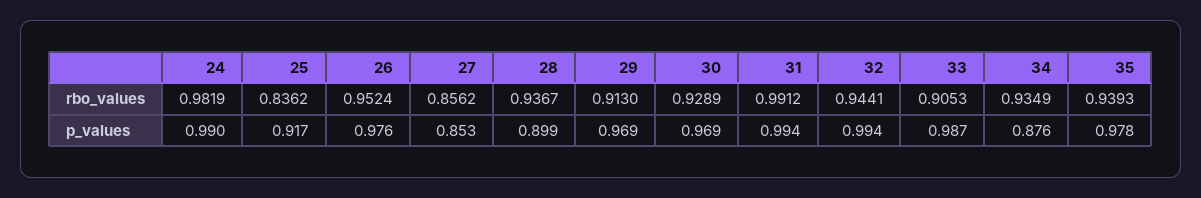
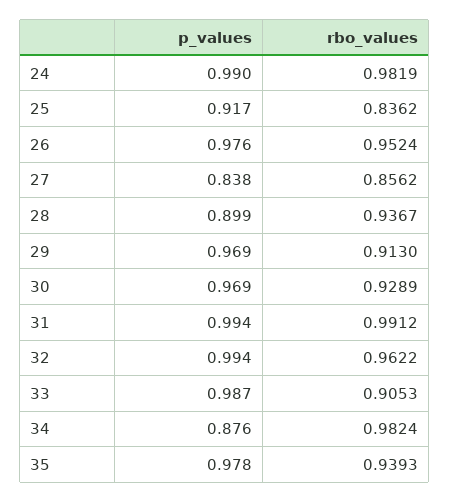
  {
    "24": {
      "rbo_values": 0.9819,
      "p_values": 0.99
    },
    "25": {
      "rbo_values": 0.8362,
      "p_values": 0.917
    },
    "26": {
      "rbo_values": 0.9524,
      "p_values": 0.976
    },
    "27": {
      "rbo_values": 0.8562,
-     "p_values": 0.853
+     "p_values": 0.838
    },
    "28": {
      "rbo_values": 0.9367,
      "p_values": 0.899
    },
    "29": {
      "rbo_values": 0.913,
      "p_values": 0.969
    },
    "30": {
      "rbo_values": 0.9289,
      "p_values": 0.969
    },
    "31": {
      "rbo_values": 0.9912,
      "p_values": 0.994
    },
    "32": {
-     "rbo_values": 0.9441,
+     "rbo_values": 0.9622,
      "p_values": 0.994
    },
    "33": {
      "rbo_values": 0.9053,
      "p_values": 0.987
    },
    "34": {
-     "rbo_values": 0.9349,
+     "rbo_values": 0.9824,
      "p_values": 0.876
    },
    "35": {
      "rbo_values": 0.9393,
      "p_values": 0.978
    }
  }

